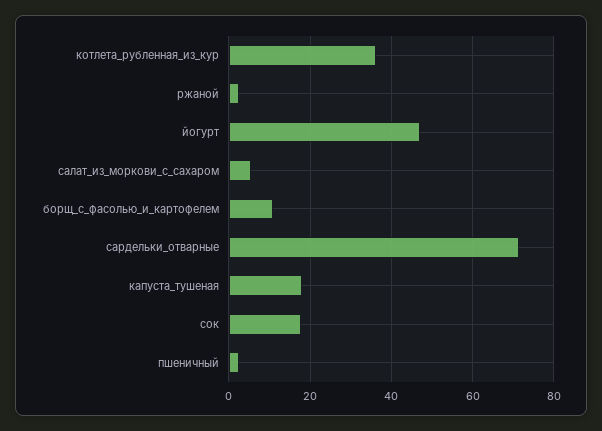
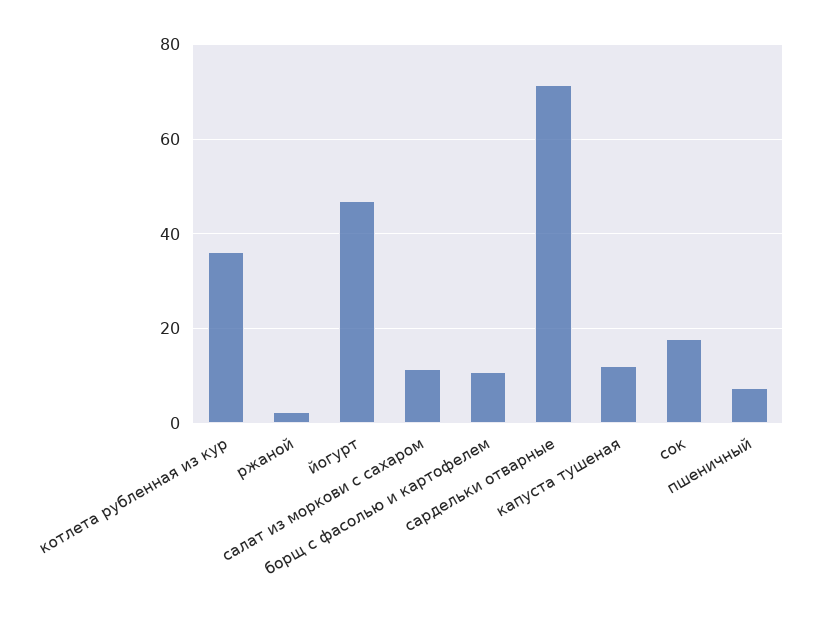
  {
    "котлета_рубленная_из_кур": 36,
    "ржаной": 2,
    "йогурт": 48,
-   "салат_из_моркови_с_сахаром": 6,
+   "салат_из_моркови_с_сахаром": 12,
    "борщ_с_фасолью_и_картофелем": 10,
    "сардельки_отварные": 72,
-   "капуста_тушеная": 18,
+   "капуста_тушеная": 12,
    "сок": 18,
-   "пшеничный": 2
+   "пшеничный": 8
  }

